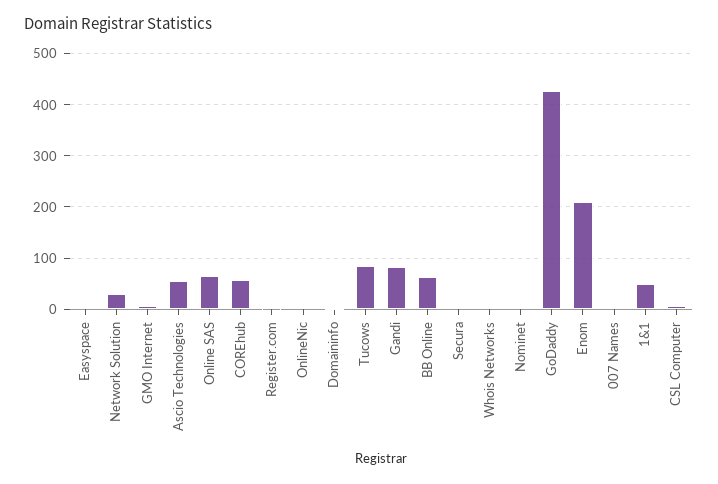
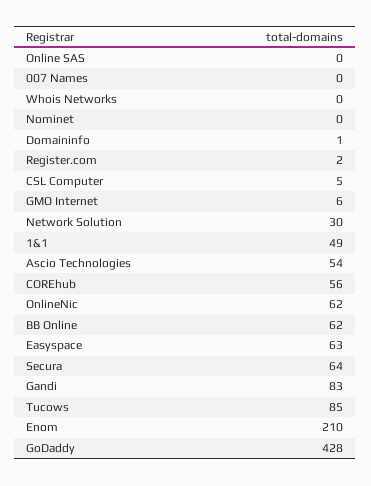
  {
-   "Easyspace": 0,
+   "Easyspace": 63,
    "Network Solution": 30,
    "GMO Internet": 6,
    "Ascio Technologies": 54,
-   "Online SAS": 60,
+   "Online SAS": 0,
    "COREhub": 56,
    "Register.com": 2,
-   "OnlineNic": 0,
+   "OnlineNic": 62,
    "Domaininfo": 1,
    "Tucows": 85,
    "Gandi": 83,
    "BB Online": 62,
-   "Secura": 0,
+   "Secura": 64,
    "Whois Networks": 0,
    "Nominet": 0,
    "GoDaddy": 428,
    "Enom": 210,
    "007 Names": 0,
    "1&1": 49,
    "CSL Computer": 5
  }

